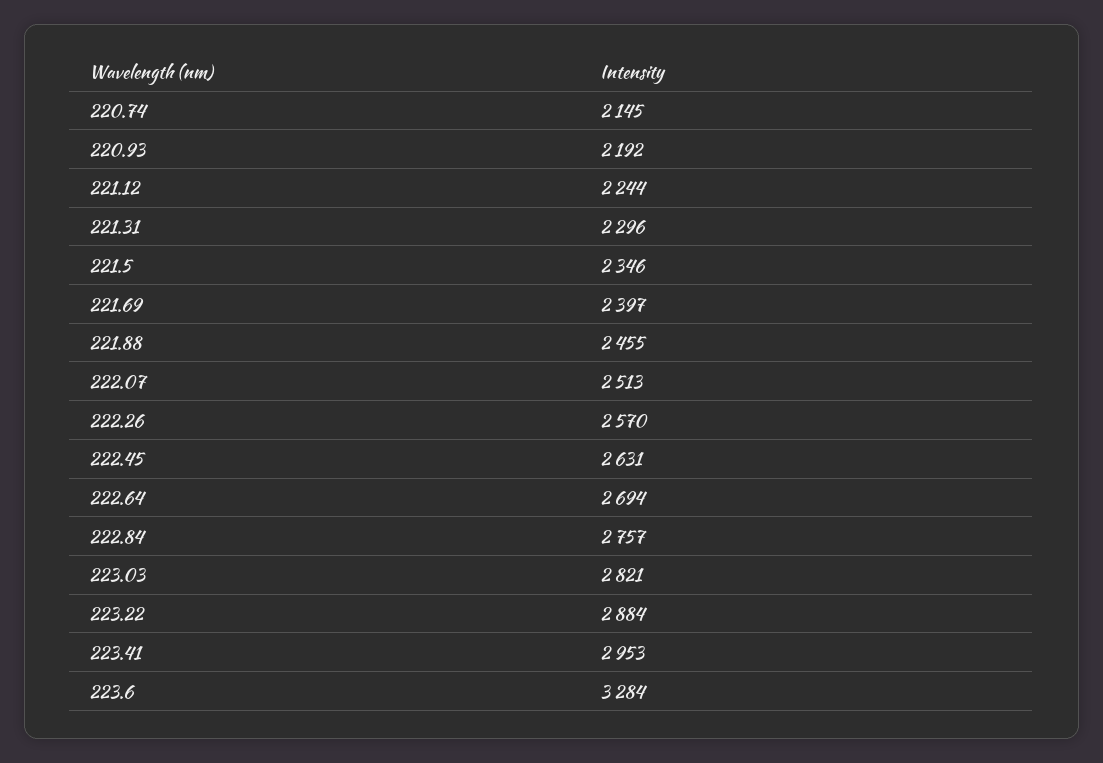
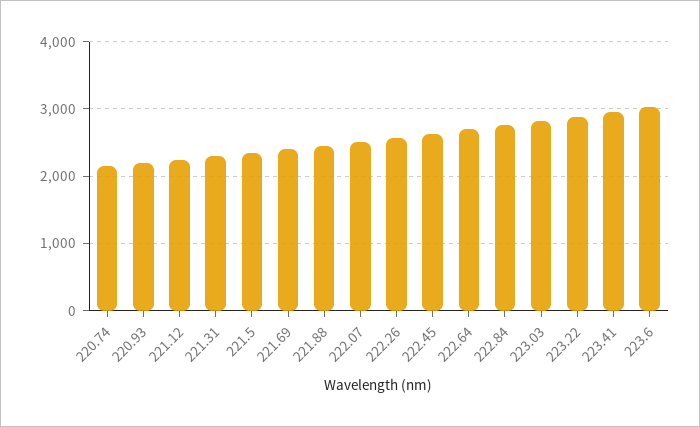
  {
    "220.74": 2145,
    "220.93": 2192,
    "221.12": 2244,
    "221.31": 2296,
    "221.5": 2346,
    "221.69": 2397,
    "221.88": 2455,
    "222.07": 2513,
    "222.26": 2570,
    "222.45": 2631,
    "222.64": 2694,
    "222.84": 2757,
    "223.03": 2821,
    "223.22": 2884,
    "223.41": 2953,
-   "223.6": 3284
+   "223.6": 3000
  }

